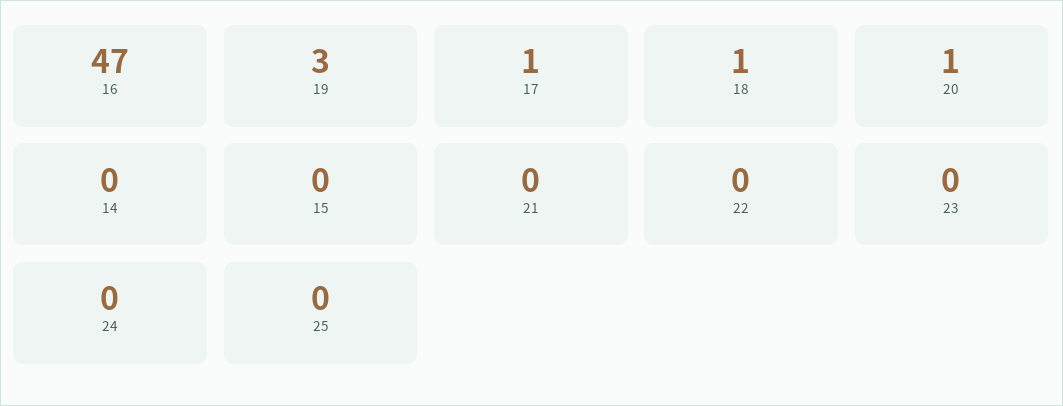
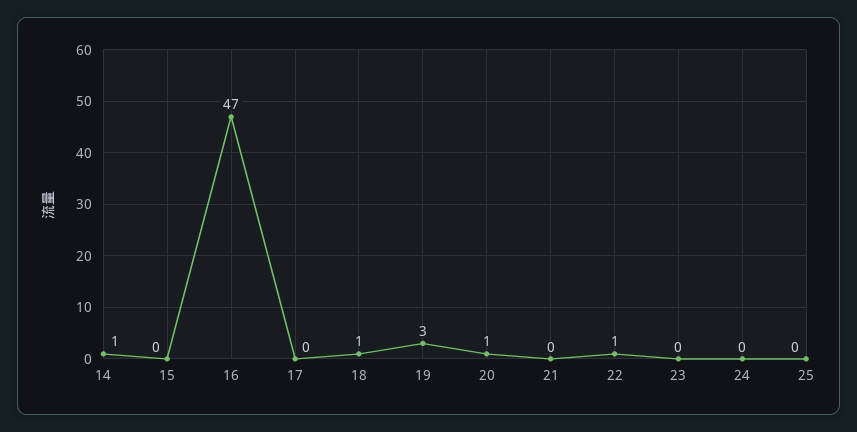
  {
    "16": 47,
    "19": 3,
-   "17": 1,
+   "17": 0,
    "18": 1,
    "20": 1,
-   "14": 0,
+   "14": 1,
    "15": 0,
    "21": 0,
-   "22": 0,
+   "22": 1,
    "23": 0,
    "24": 0,
    "25": 0
  }

